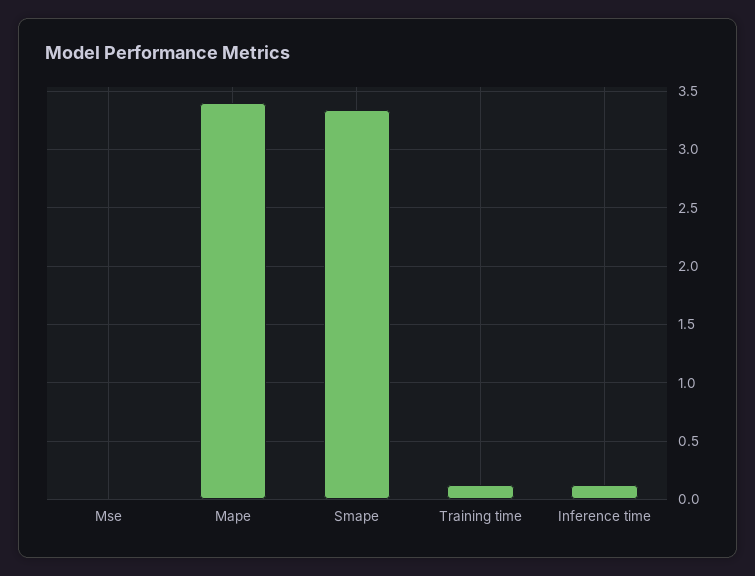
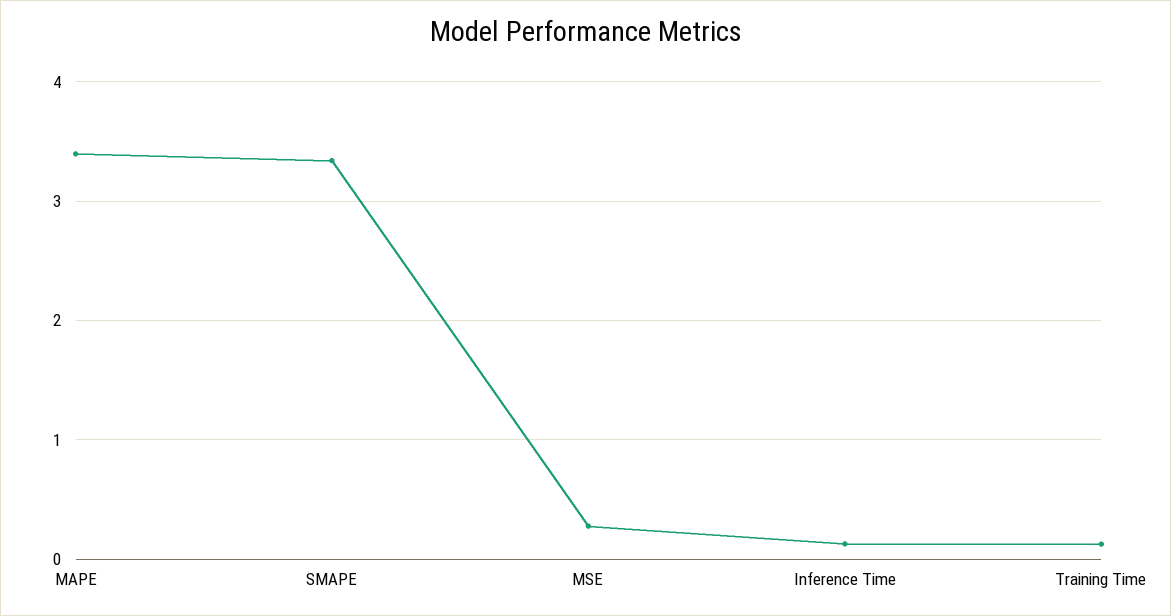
  {
-   "Mse": 0,
+   "Mse": 0.3,
    "Mape": 3.4,
    "Smape": 3.3,
    "Training time": 0.1,
    "Inference time": 0.1
  }

